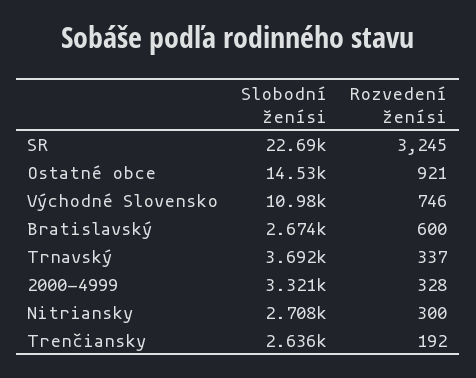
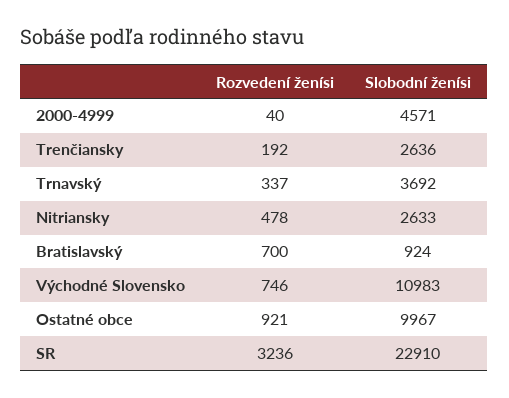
  {
    "Slobodní ženísi": {
-     "SR": 22690,
+     "SR": 22910,
-     "Ostatné obce": 14530,
+     "Ostatné obce": 9967,
      "Východné Slovensko": 10983,
-     "Bratislavský": 2674,
+     "Bratislavský": 924,
      "Trnavský": 3692,
-     "2000-4999": 3321,
+     "2000-4999": 4571,
-     "Nitriansky": 2708,
+     "Nitriansky": 2633,
      "Trenčiansky": 2636
    },
    "Rozvedení ženísi": {
-     "SR": 3245,
+     "SR": 3236,
      "Ostatné obce": 921,
      "Východné Slovensko": 746,
-     "Bratislavský": 600,
+     "Bratislavský": 700,
      "Trnavský": 337,
-     "2000-4999": 328,
+     "2000-4999": 40,
-     "Nitriansky": 300,
+     "Nitriansky": 478,
      "Trenčiansky": 192
    }
  }

